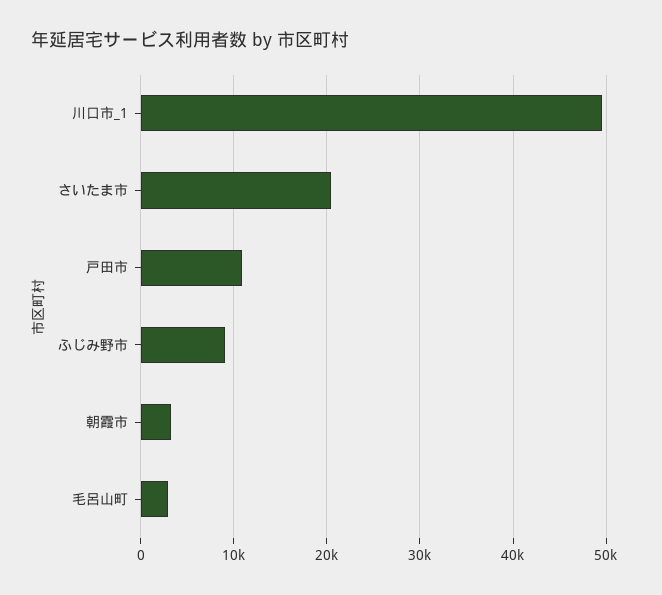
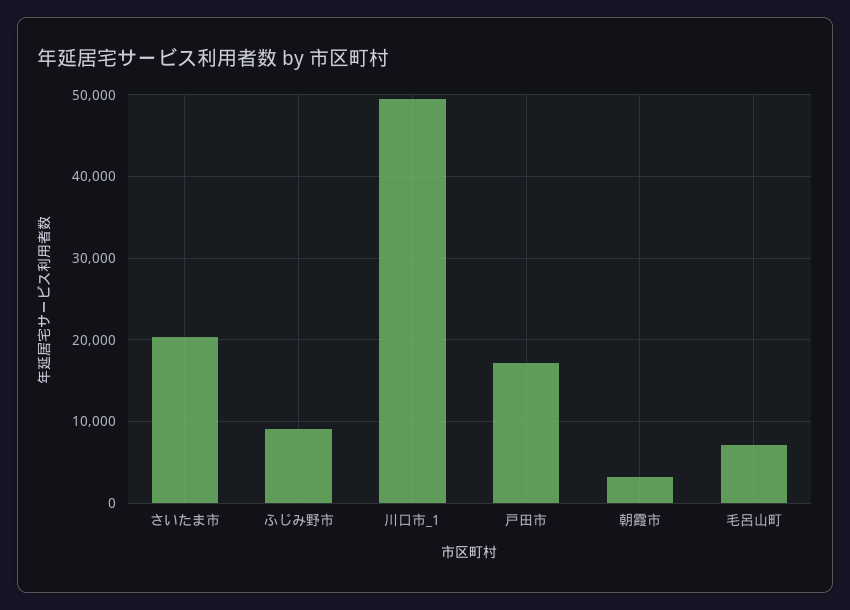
  {
    "川口市_1": 49000,
    "さいたま市": 20000,
-   "戸田市": 11000,
+   "戸田市": 17000,
    "ふじみ野市": 9000,
    "朝霞市": 3000,
-   "毛呂山町": 3000
+   "毛呂山町": 7000
  }

